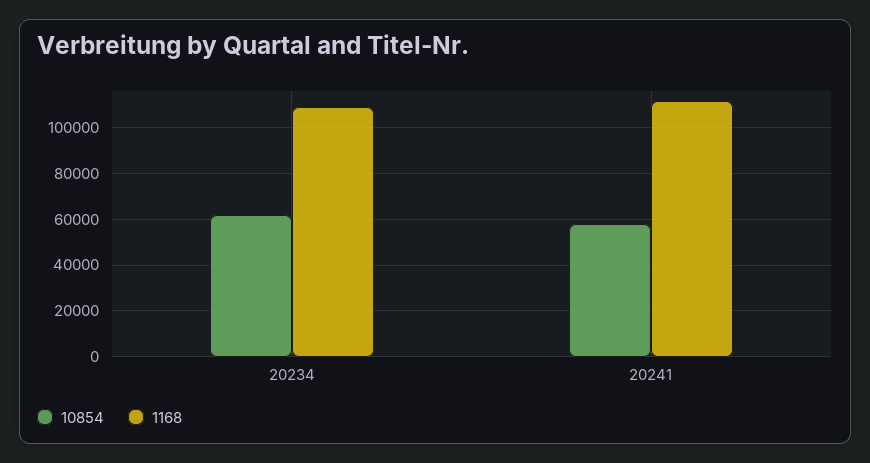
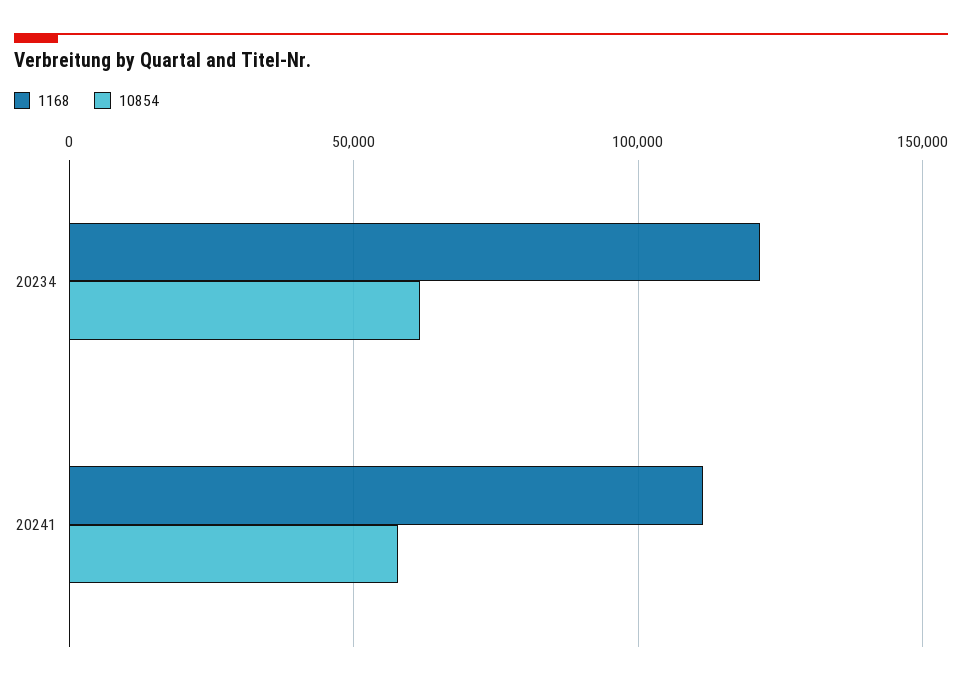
  {
    "10854": {
      "20234": 60000,
      "20241": 60000
    },
    "1168": {
-     "20234": 110000,
+     "20234": 120000,
      "20241": 110000
    }
  }

